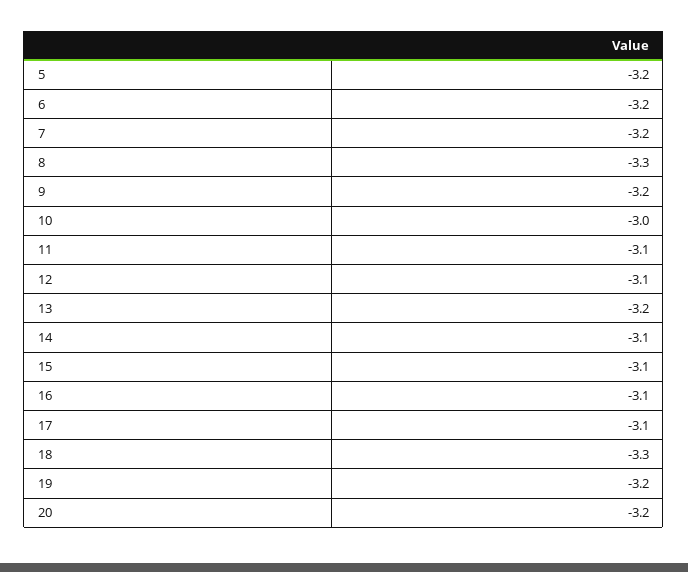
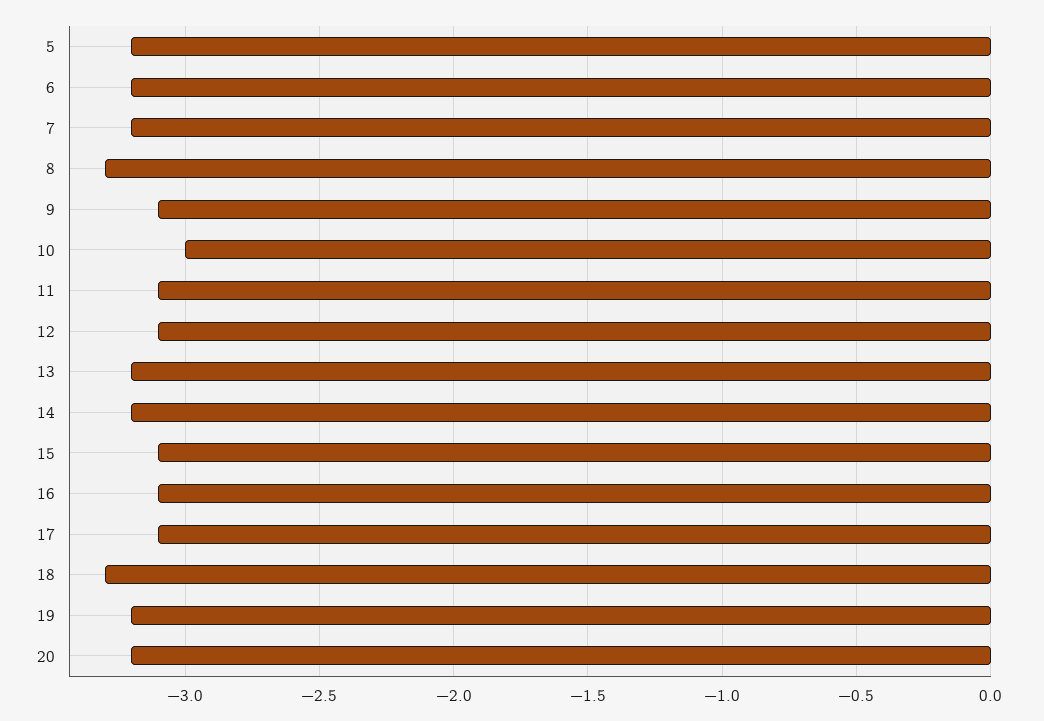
  {
    "5": -3.2,
    "6": -3.2,
    "7": -3.2,
    "8": -3.3,
-   "9": -3.2,
+   "9": -3.1,
    "10": -3,
    "11": -3.1,
    "12": -3.1,
    "13": -3.2,
-   "14": -3.1,
+   "14": -3.2,
    "15": -3.1,
    "16": -3.1,
    "17": -3.1,
    "18": -3.3,
    "19": -3.2,
    "20": -3.2
  }

